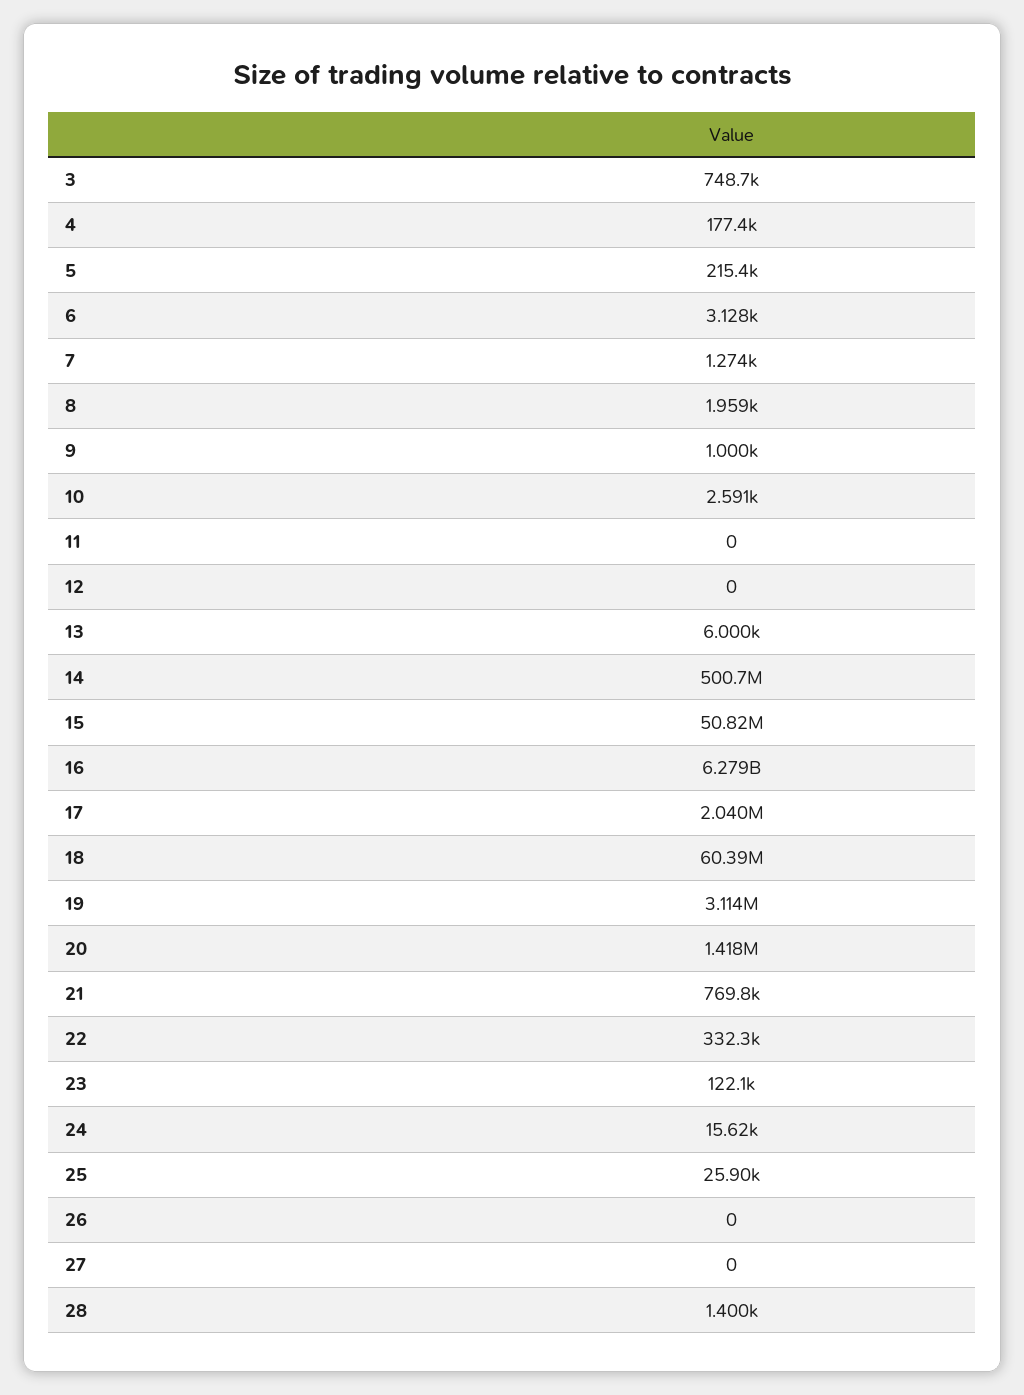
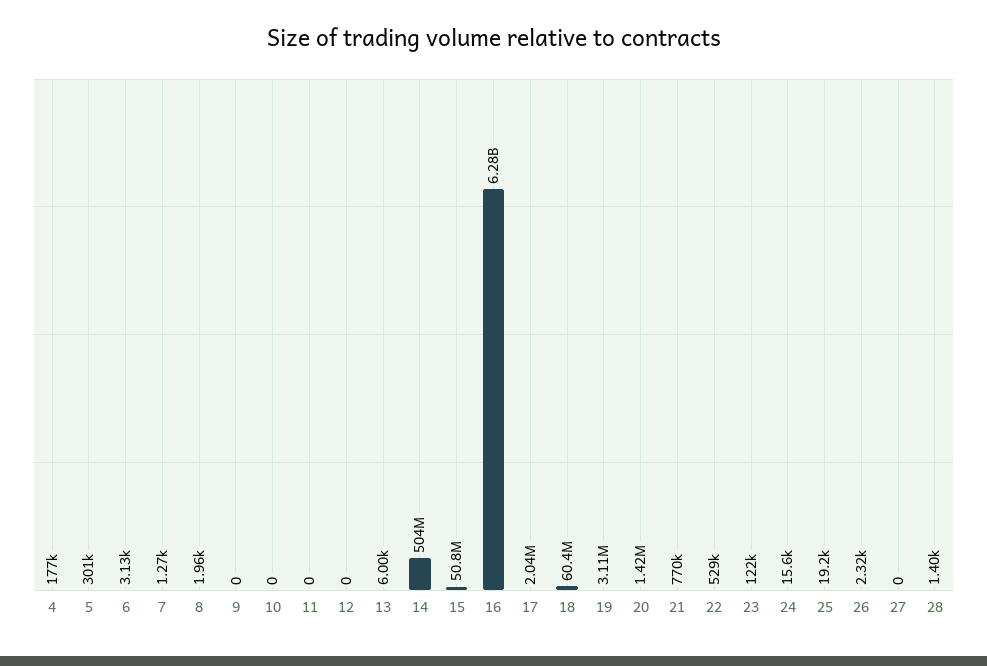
  {
-   "3": 748700,
    "4": 177400,
-   "5": 215400,
+   "5": 301000,
    "6": 3128,
    "7": 1274,
    "8": 1959,
-   "9": 1000,
+   "9": 0,
-   "10": 2591,
+   "10": 0,
    "11": 0,
    "12": 0,
    "13": 6000,
-   "14": 500700000,
+   "14": 504000000,
    "15": 50820000,
    "16": 6279000000,
    "17": 2040000,
    "18": 60390000,
    "19": 3114000,
    "20": 1418000,
    "21": 769800,
-   "22": 332300,
+   "22": 529000,
    "23": 122100,
    "24": 15620,
-   "25": 25900,
+   "25": 19200,
-   "26": 0,
+   "26": 2320,
    "27": 0,
    "28": 1400
  }

